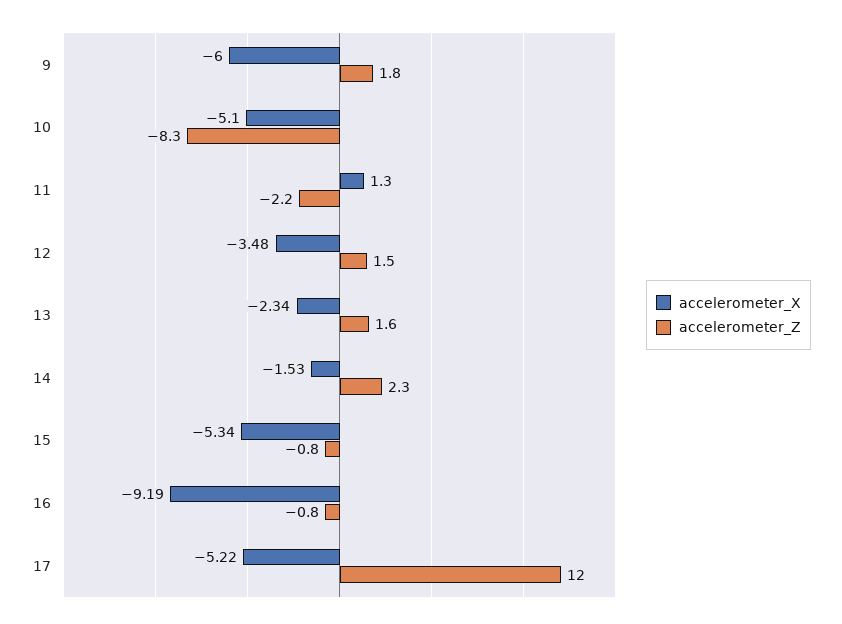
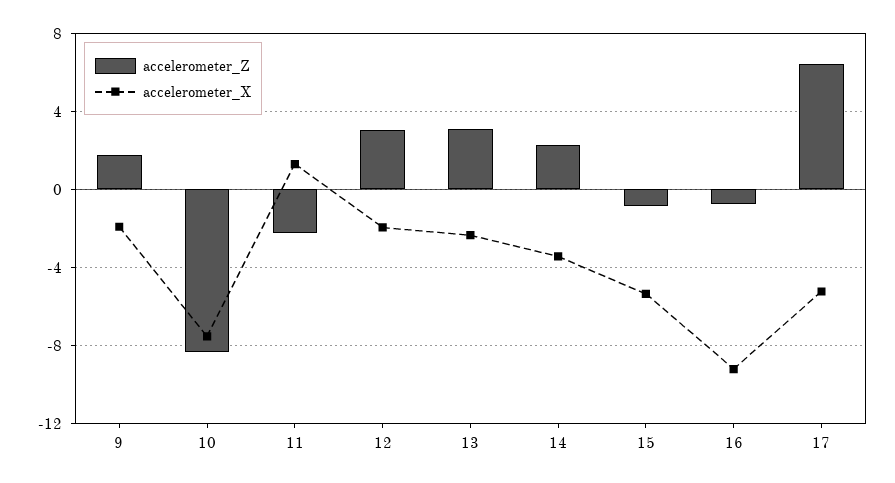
  {
    "accelerometer_X": {
-     "9": -6,
+     "9": -2,
-     "10": -5.1,
+     "10": -7.5,
      "11": 1.3,
-     "12": -3.48,
+     "12": -2,
      "13": -2.34,
-     "14": -1.53,
+     "14": -3.5,
      "15": -5.34,
      "16": -9.19,
      "17": -5.22
    },
    "accelerometer_Z": {
      "9": 1.8,
      "10": -8.3,
      "11": -2.2,
-     "12": 1.5,
+     "12": 3,
-     "13": 1.6,
+     "13": 3,
      "14": 2.3,
      "15": -0.8,
      "16": -0.8,
-     "17": 12
+     "17": 6.5
    }
  }

